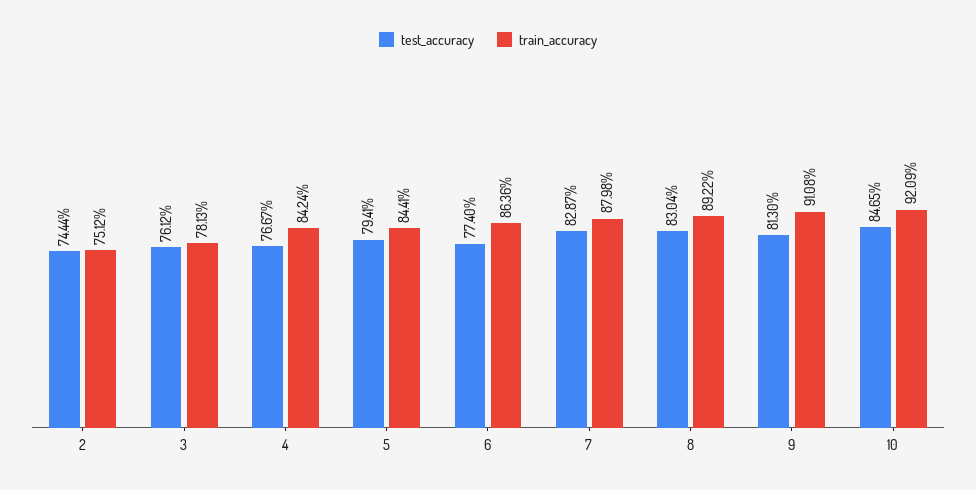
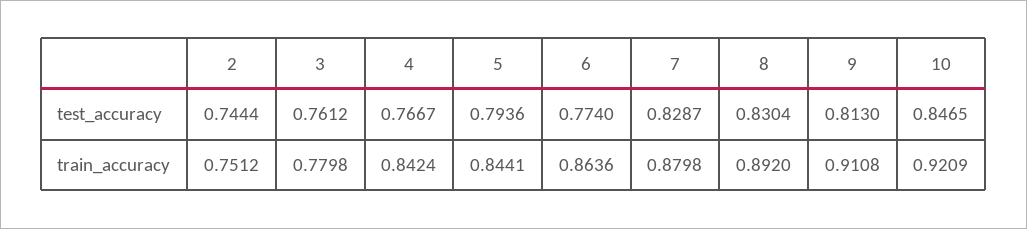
  {
    "test_accuracy": {
      "2": 0.7444,
      "3": 0.7612,
      "4": 0.7667,
-     "5": 0.7941,
+     "5": 0.7936,
      "6": 0.774,
      "7": 0.8287,
      "8": 0.8304,
      "9": 0.813,
      "10": 0.8465
    },
    "train_accuracy": {
      "2": 0.7512,
-     "3": 0.7813,
+     "3": 0.7798,
      "4": 0.8424,
      "5": 0.8441,
      "6": 0.8636,
      "7": 0.8798,
-     "8": 0.8922,
+     "8": 0.892,
      "9": 0.9108,
      "10": 0.9209
    }
  }

